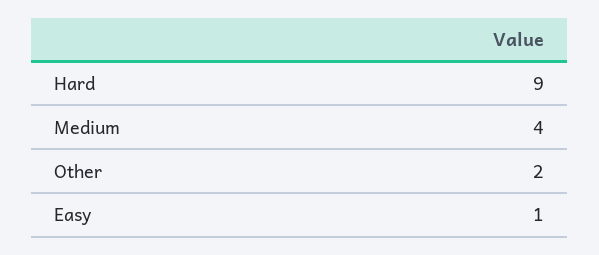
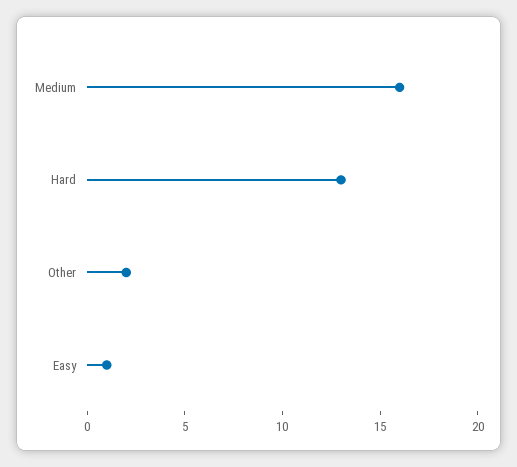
  {
-   "Hard": 9,
+   "Hard": 13,
-   "Medium": 4,
+   "Medium": 16,
    "Other": 2,
    "Easy": 1
  }

